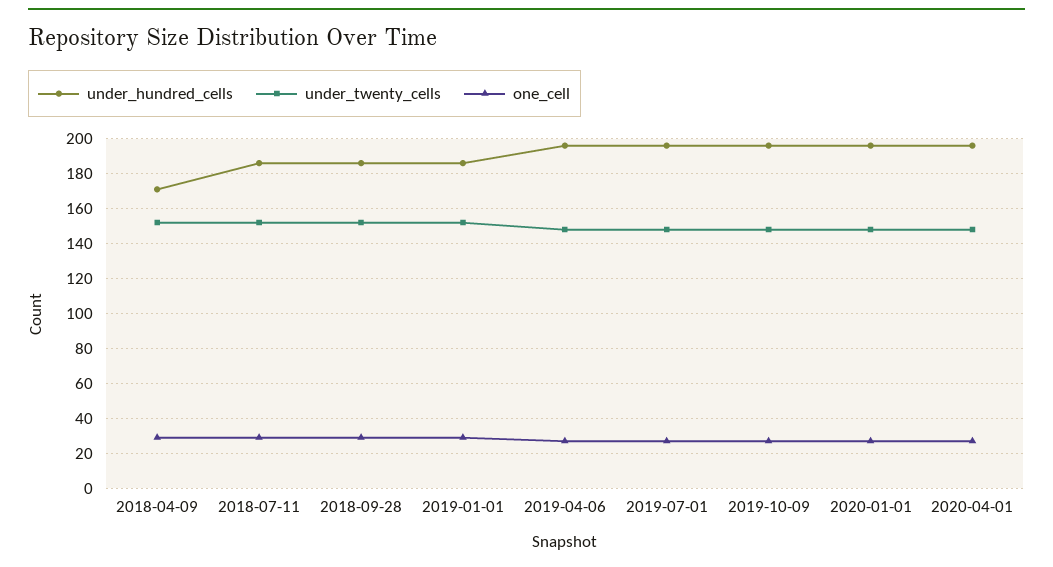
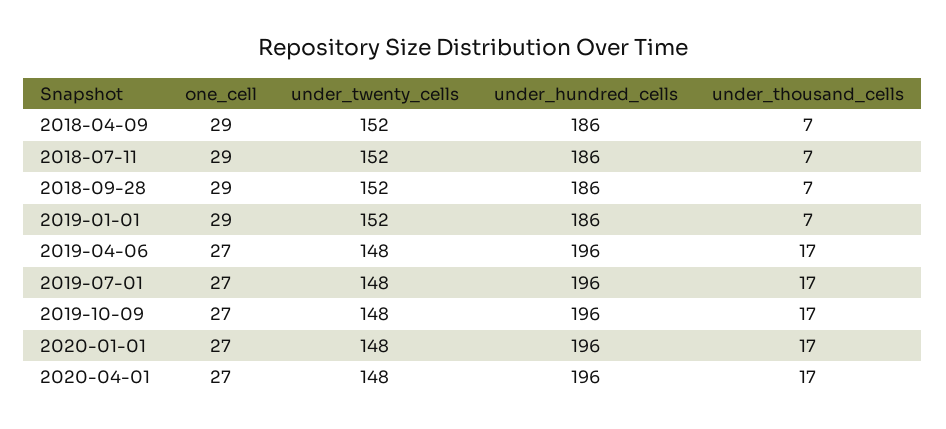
  {
    "under_hundred_cells": {
-     "2018-04-09": 170,
+     "2018-04-09": 186,
      "2018-07-11": 186,
      "2018-09-28": 186,
      "2019-01-01": 186,
      "2019-04-06": 196,
      "2019-07-01": 196,
      "2019-10-09": 196,
      "2020-01-01": 196,
      "2020-04-01": 196
    },
    "under_twenty_cells": {
      "2018-04-09": 152,
      "2018-07-11": 152,
      "2018-09-28": 152,
      "2019-01-01": 152,
      "2019-04-06": 148,
      "2019-07-01": 148,
      "2019-10-09": 148,
      "2020-01-01": 148,
      "2020-04-01": 148
    },
    "one_cell": {
      "2018-04-09": 29,
      "2018-07-11": 29,
      "2018-09-28": 29,
      "2019-01-01": 29,
      "2019-04-06": 27,
      "2019-07-01": 27,
      "2019-10-09": 27,
      "2020-01-01": 27,
      "2020-04-01": 27
-   }
+   },
+   "under_thousand_cells": {
+     "2018-04-09": 7,
+     "2018-07-11": 7,
+     "2018-09-28": 7,
+     "2019-01-01": 7,
+     "2019-04-06": 17,
+     "2019-07-01": 17,
+     "2019-10-09": 17,
+     "2020-01-01": 17,
+     "2020-04-01": 17
+   }
  }

